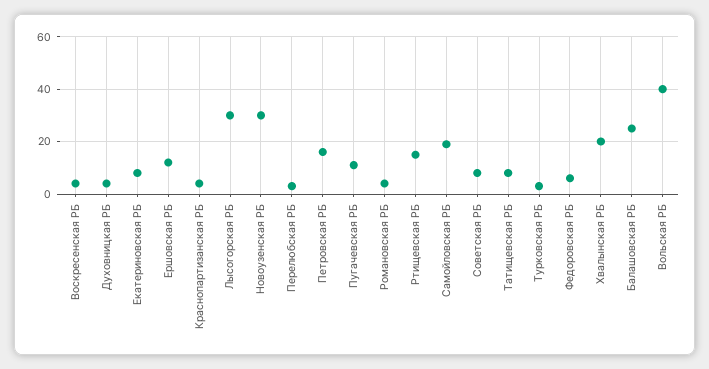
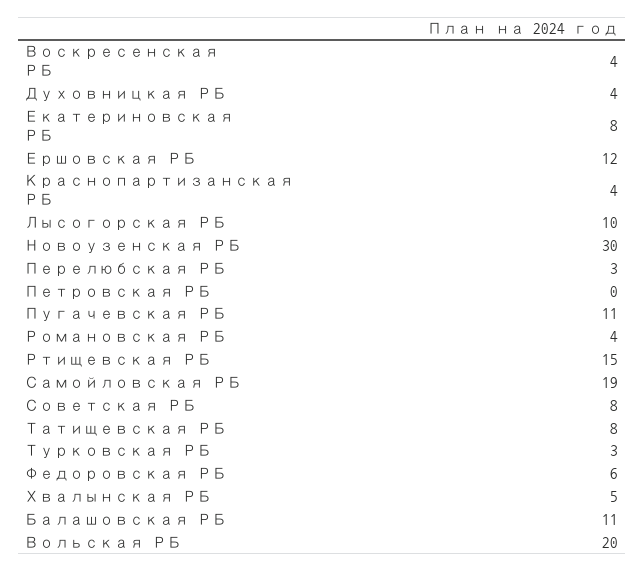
  {
    "Воскресенская РБ": 4,
    "Духовницкая РБ": 4,
    "Екатериновская РБ": 8,
    "Ершовская РБ": 12,
    "Краснопартизанская РБ": 4,
-   "Лысогорская РБ": 30,
+   "Лысогорская РБ": 10,
    "Новоузенская РБ": 30,
    "Перелюбская РБ": 3,
-   "Петровская РБ": 15,
+   "Петровская РБ": 0,
    "Пугачевская РБ": 11,
    "Романовская РБ": 4,
    "Ртищевская РБ": 15,
    "Самойловская РБ": 19,
    "Советская РБ": 8,
    "Татищевская РБ": 8,
    "Турковская РБ": 3,
    "Федоровская РБ": 6,
-   "Хвалынская РБ": 20,
+   "Хвалынская РБ": 5,
-   "Балашовская РБ": 25,
+   "Балашовская РБ": 11,
-   "Вольская РБ": 40
+   "Вольская РБ": 20
  }

